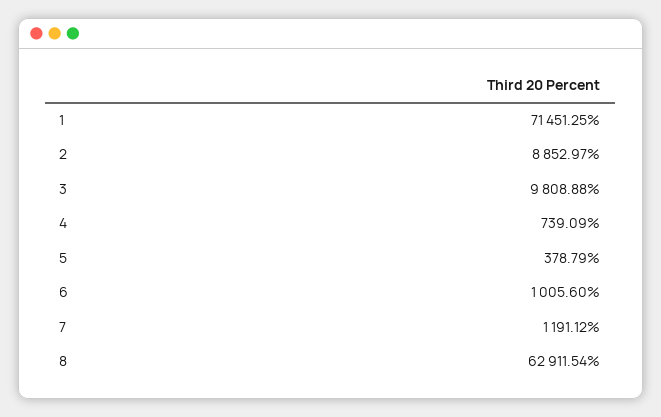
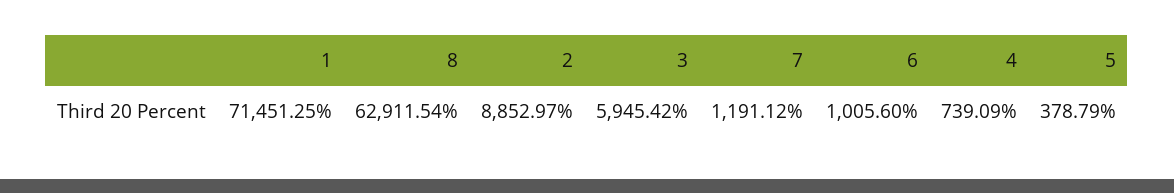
  {
    "1": 71451.25,
    "2": 8852.97,
-   "3": 9808.88,
+   "3": 5945.42,
    "4": 739.09,
    "5": 378.79,
    "6": 1005.6,
    "7": 1191.12,
    "8": 62911.54
  }

